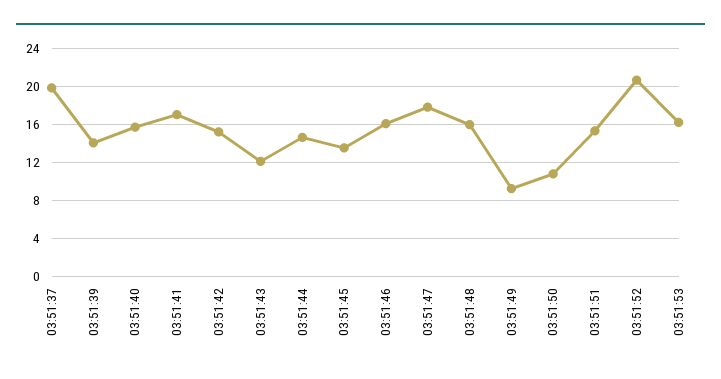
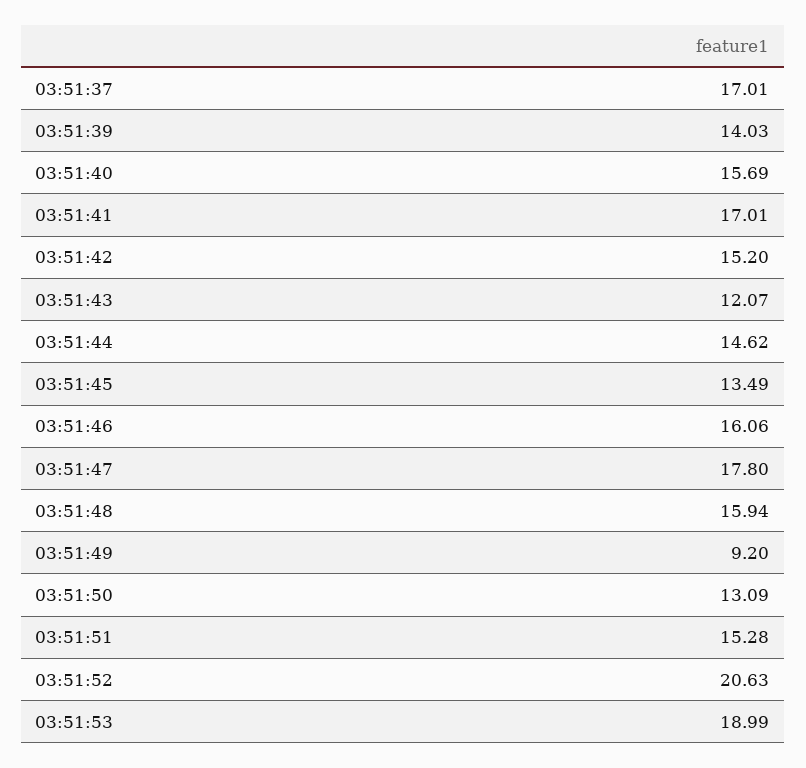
  {
-   "03:51:37": 20,
+   "03:51:37": 17.01,
    "03:51:39": 14.03,
    "03:51:40": 15.69,
    "03:51:41": 17.01,
    "03:51:42": 15.2,
    "03:51:43": 12.07,
    "03:51:44": 14.62,
    "03:51:45": 13.49,
    "03:51:46": 16.06,
    "03:51:47": 17.8,
    "03:51:48": 15.94,
    "03:51:49": 9.2,
-   "03:51:50": 11,
+   "03:51:50": 13.09,
    "03:51:51": 15.28,
    "03:51:52": 20.63,
-   "03:51:53": 16
+   "03:51:53": 18.99
  }

